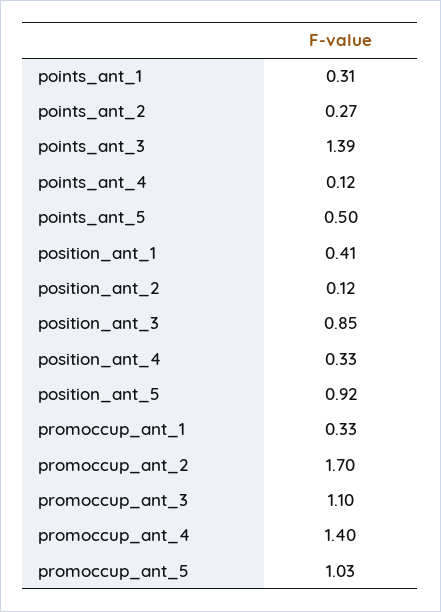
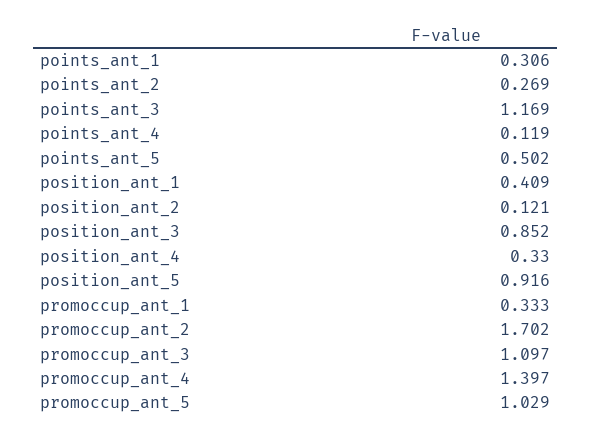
  {
    "points_ant_1": 0.306,
    "points_ant_2": 0.269,
-   "points_ant_3": 1.39,
+   "points_ant_3": 1.169,
    "points_ant_4": 0.119,
    "points_ant_5": 0.502,
    "position_ant_1": 0.409,
    "position_ant_2": 0.121,
    "position_ant_3": 0.852,
    "position_ant_4": 0.33,
    "position_ant_5": 0.916,
    "promoccup_ant_1": 0.333,
    "promoccup_ant_2": 1.702,
    "promoccup_ant_3": 1.097,
    "promoccup_ant_4": 1.397,
    "promoccup_ant_5": 1.029
  }

